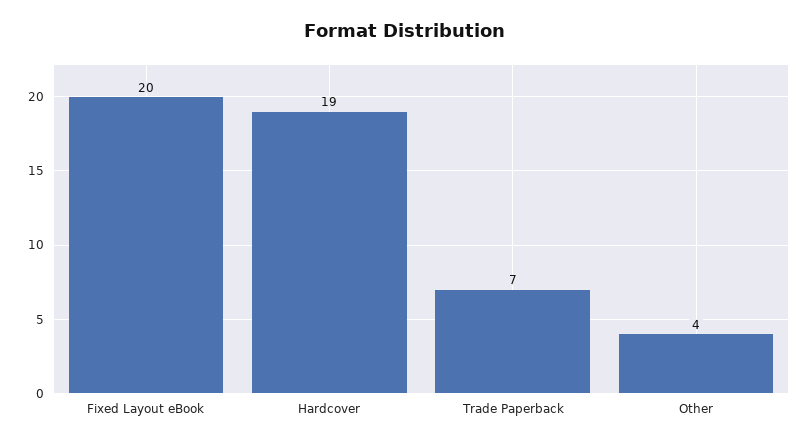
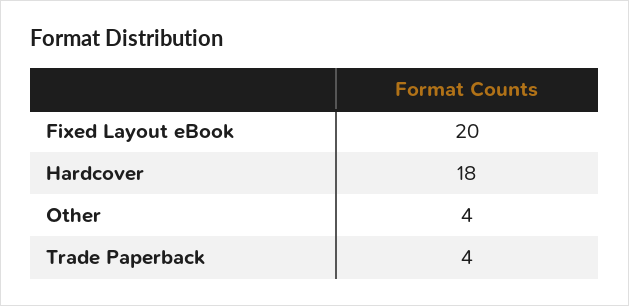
  {
    "Fixed Layout eBook": 20,
-   "Hardcover": 19,
+   "Hardcover": 18,
-   "Trade Paperback": 7,
+   "Trade Paperback": 4,
    "Other": 4
  }

